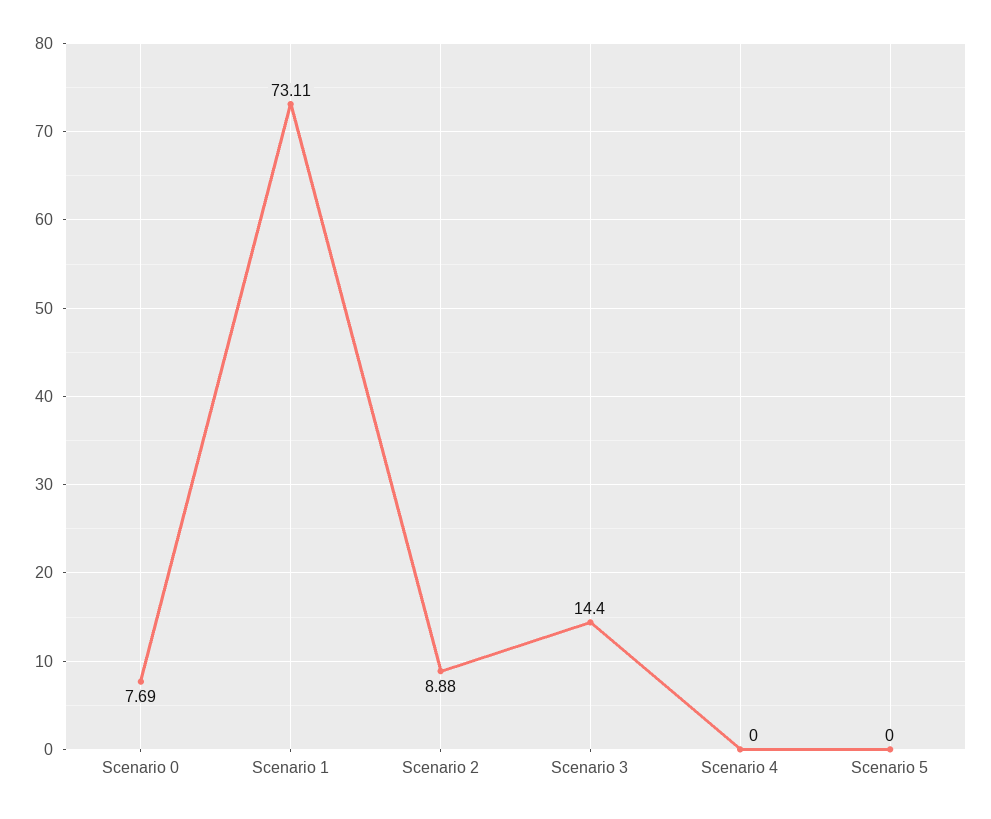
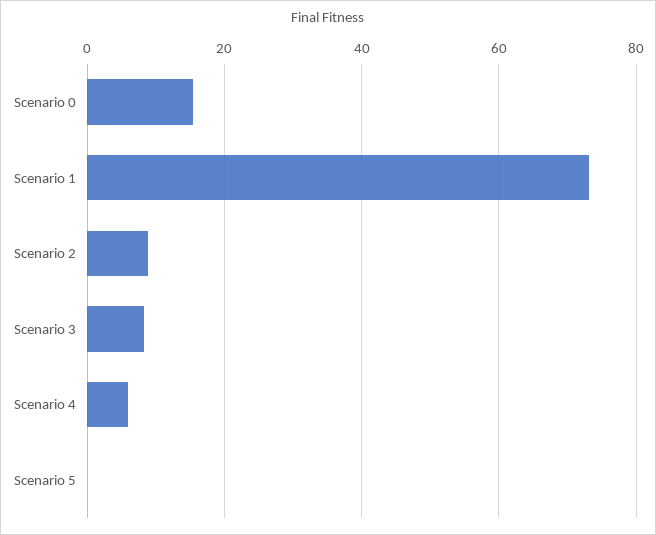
  {
-   "Scenario 0": 7.69,
+   "Scenario 0": 16,
    "Scenario 1": 73.11,
    "Scenario 2": 8.88,
-   "Scenario 3": 14.4,
+   "Scenario 3": 8,
-   "Scenario 4": 0,
+   "Scenario 4": 6,
    "Scenario 5": 0
  }

